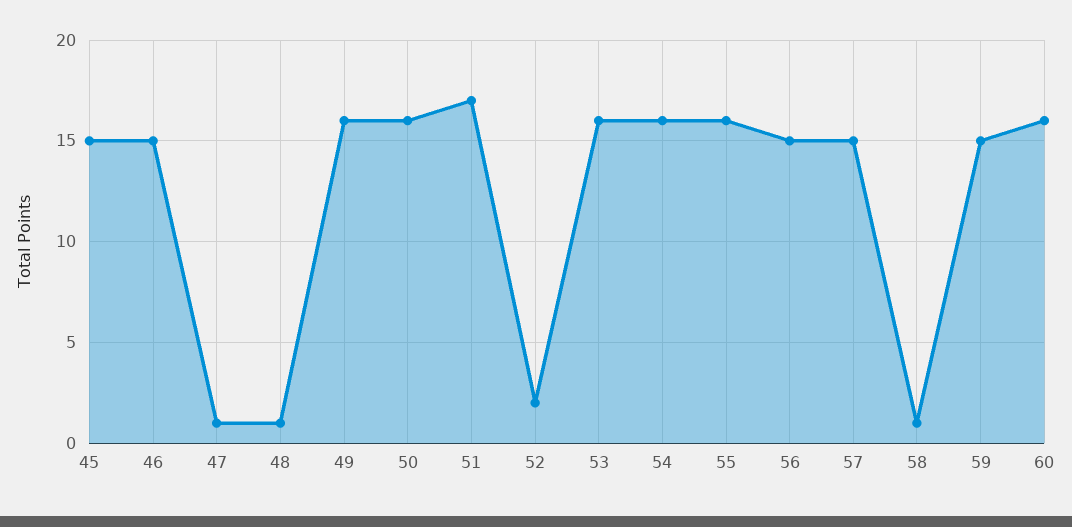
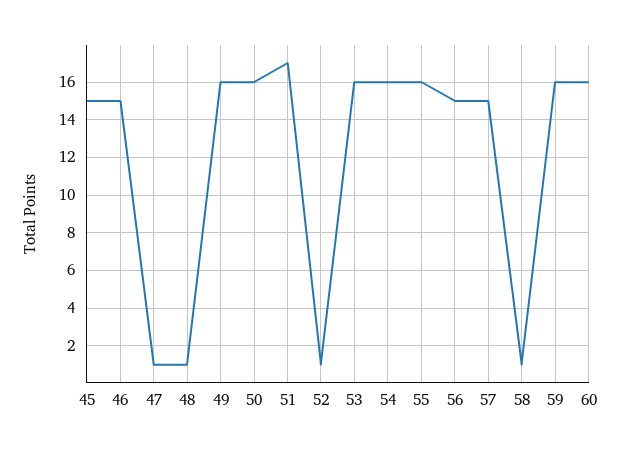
  {
    "45": 15,
    "46": 15,
    "47": 1,
    "48": 1,
    "49": 16,
    "50": 16,
    "51": 17,
-   "52": 2,
+   "52": 1,
    "53": 16,
    "54": 16,
    "55": 16,
    "56": 15,
    "57": 15,
    "58": 1,
-   "59": 15,
+   "59": 16,
    "60": 16
  }

